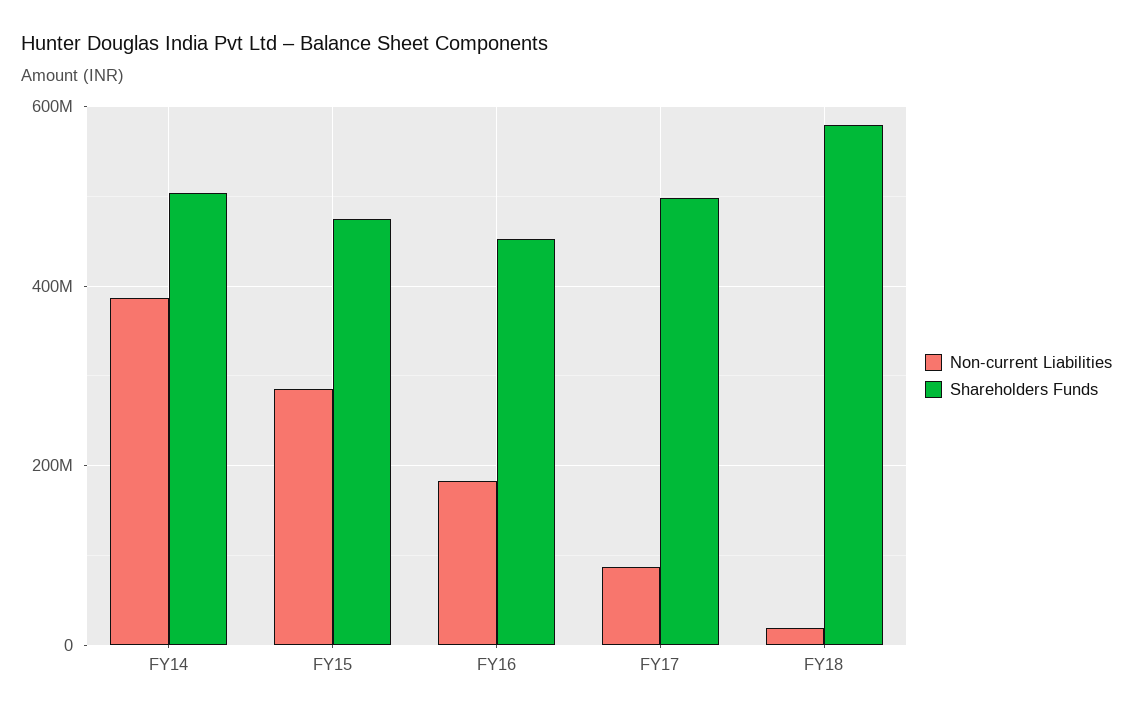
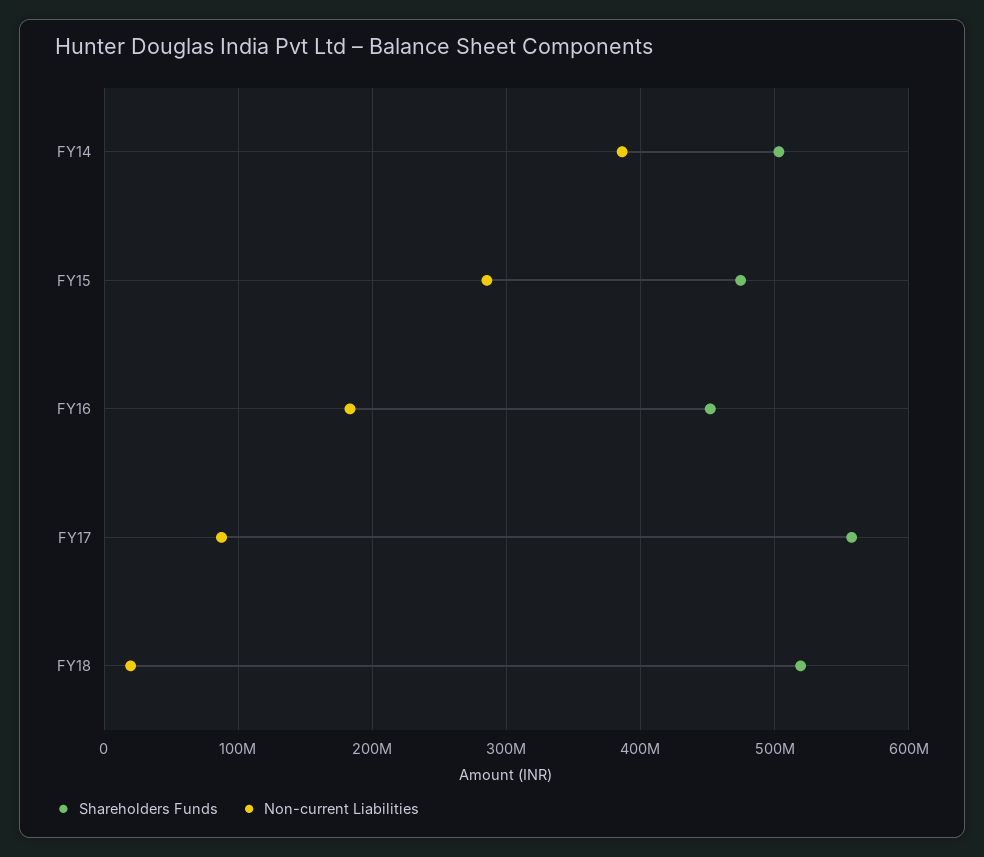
  {
    "Non-current Liabilities": {
      "FY14": 390000000,
      "FY15": 290000000,
      "FY16": 180000000,
      "FY17": 90000000,
      "FY18": 20000000
    },
    "Shareholders Funds": {
      "FY14": 500000000,
      "FY15": 470000000,
      "FY16": 450000000,
-     "FY17": 500000000,
+     "FY17": 560000000,
-     "FY18": 580000000
+     "FY18": 520000000
    }
  }

